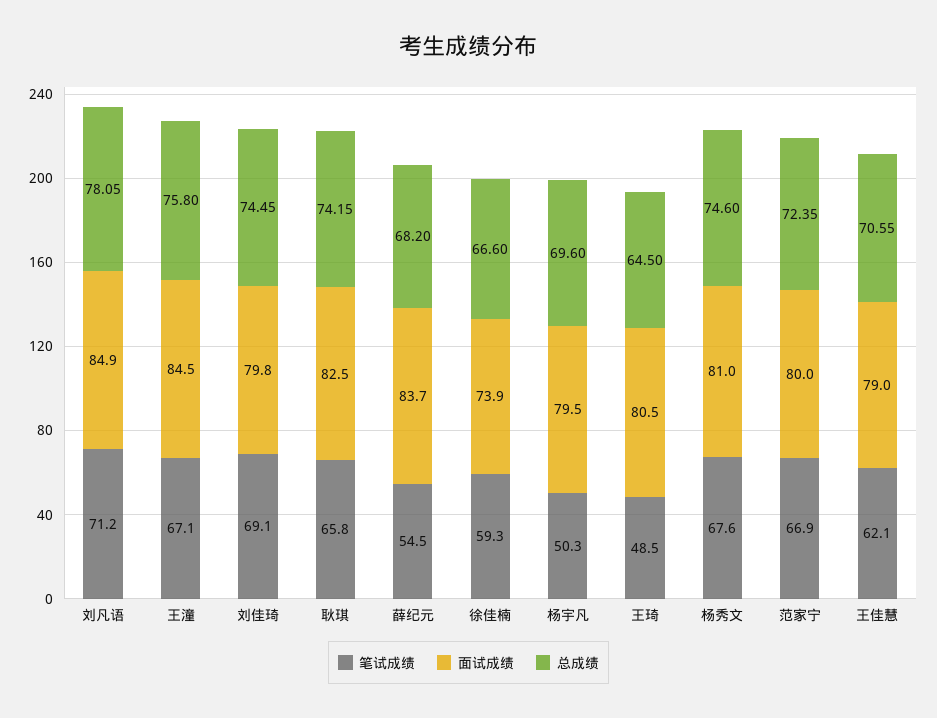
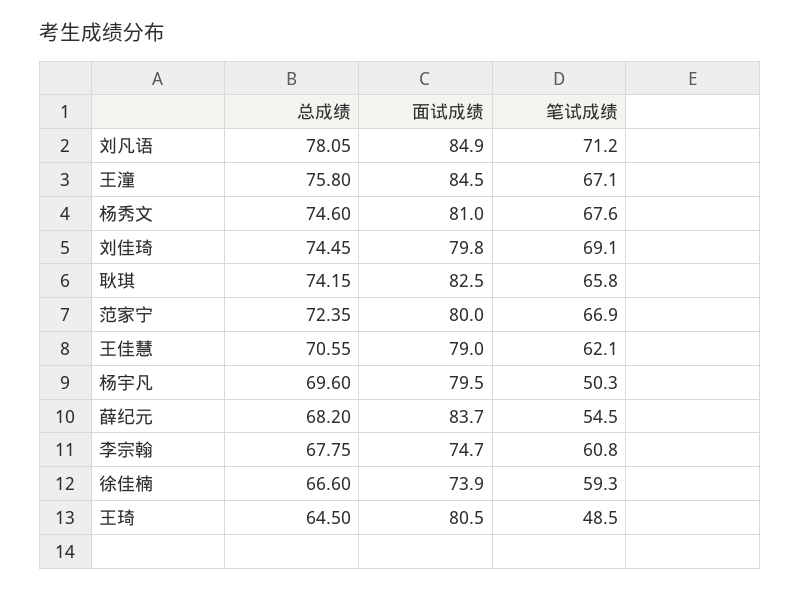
  {
    "笔试成绩": {
      "刘凡语": 71.2,
      "王潼": 67.1,
      "刘佳琦": 69.1,
      "耿琪": 65.8,
      "薛纪元": 54.5,
      "徐佳楠": 59.3,
      "杨宇凡": 50.3,
      "王琦": 48.5,
      "杨秀文": 67.6,
      "范家宁": 66.9,
-     "王佳慧": 62.1
+     "王佳慧": 62.1,
+     "李宗翰": 60.8
    },
    "面试成绩": {
      "刘凡语": 84.9,
      "王潼": 84.5,
      "刘佳琦": 79.8,
      "耿琪": 82.5,
      "薛纪元": 83.7,
      "徐佳楠": 73.9,
      "杨宇凡": 79.5,
      "王琦": 80.5,
      "杨秀文": 81,
      "范家宁": 80,
-     "王佳慧": 79
+     "王佳慧": 79,
+     "李宗翰": 74.7
    },
    "总成绩": {
      "刘凡语": 78.05,
      "王潼": 75.8,
      "刘佳琦": 74.45,
      "耿琪": 74.15,
      "薛纪元": 68.2,
      "徐佳楠": 66.6,
      "杨宇凡": 69.6,
      "王琦": 64.5,
      "杨秀文": 74.6,
      "范家宁": 72.35,
-     "王佳慧": 70.55
+     "王佳慧": 70.55,
+     "李宗翰": 67.75
    }
  }

